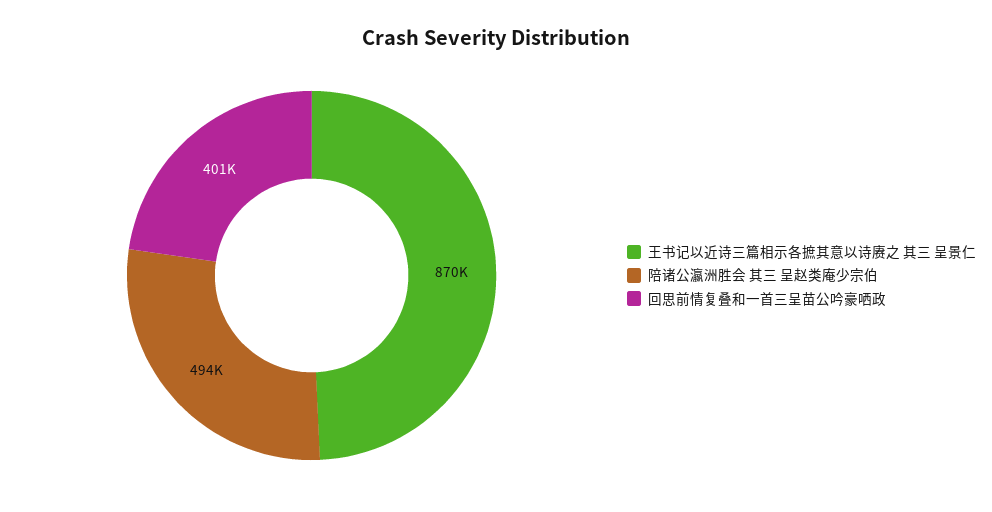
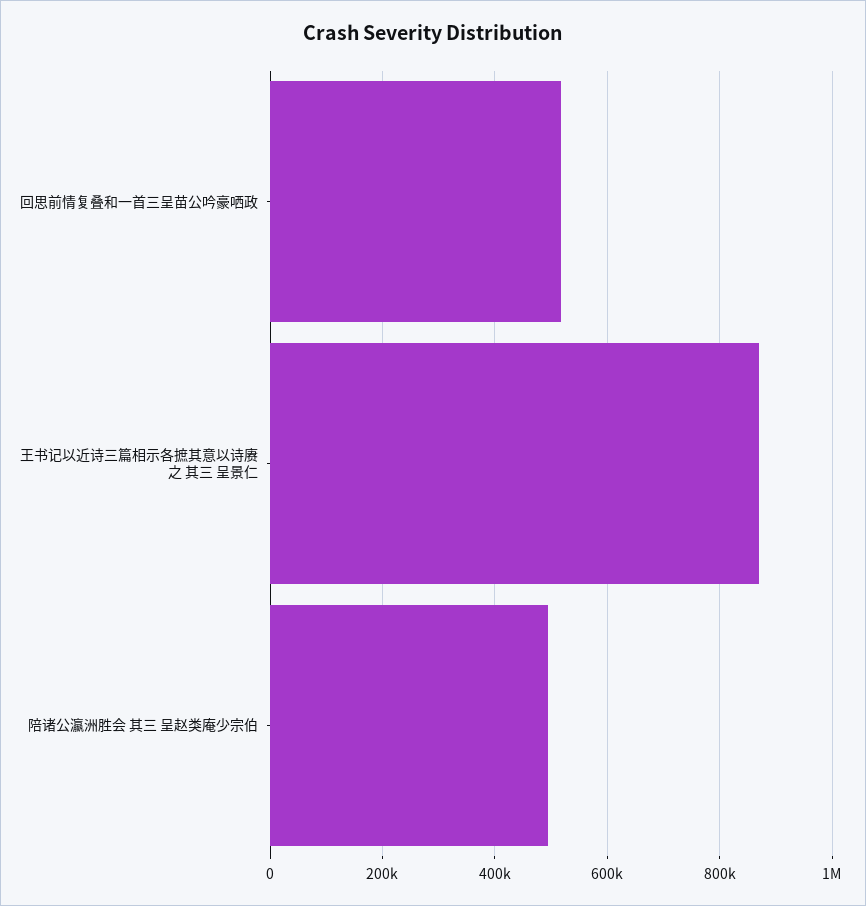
  {
    "王书记以近诗三篇相示各摭其意以诗赓之 其三 呈景仁": 870000,
    "陪诸公瀛洲胜会 其三 呈赵类庵少宗伯": 494000,
-   "回思前情复叠和一首三呈苗公吟豪哂政": 401000
+   "回思前情复叠和一首三呈苗公吟豪哂政": 520000
  }

